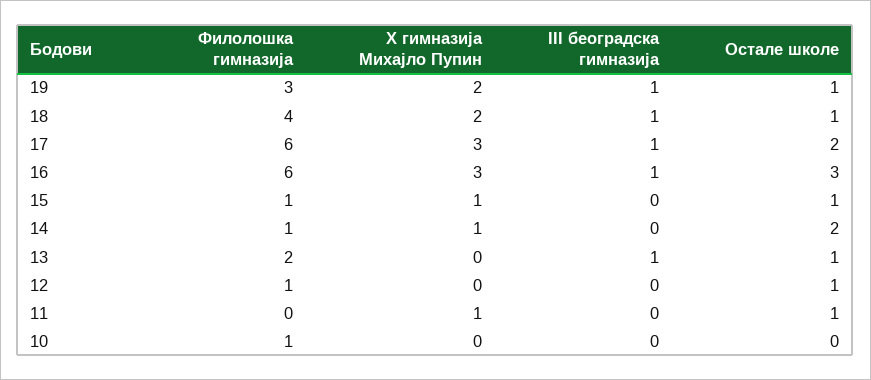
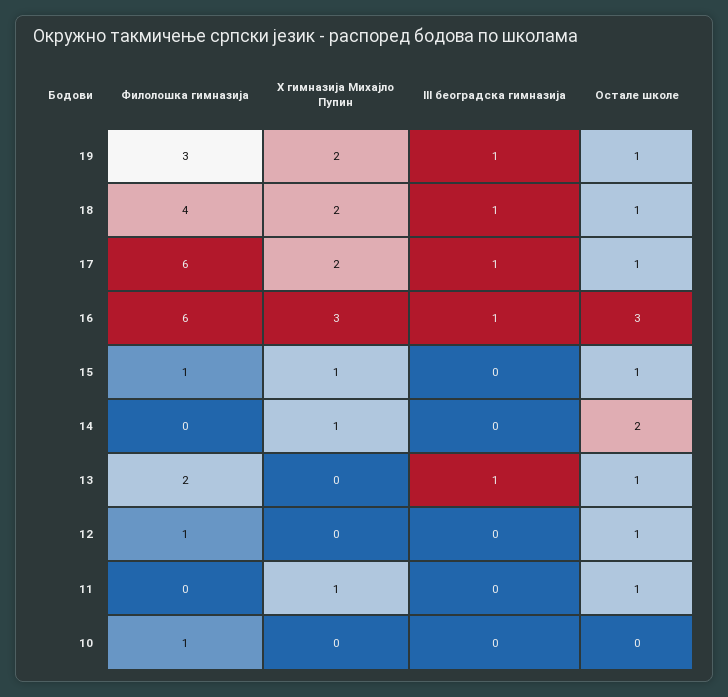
  {
    "Филолошка гимназија": {
      "19": 3,
      "18": 4,
      "17": 6,
      "16": 6,
      "15": 1,
-     "14": 1,
+     "14": 0,
      "13": 2,
      "12": 1,
      "11": 0,
      "10": 1
    },
    "X гимназија Михајло Пупин": {
      "19": 2,
      "18": 2,
-     "17": 3,
+     "17": 2,
      "16": 3,
      "15": 1,
      "14": 1,
      "13": 0,
      "12": 0,
      "11": 1,
      "10": 0
    },
    "III београдска гимназија": {
      "19": 1,
      "18": 1,
      "17": 1,
      "16": 1,
      "15": 0,
      "14": 0,
      "13": 1,
      "12": 0,
      "11": 0,
      "10": 0
    },
    "Остале школе": {
      "19": 1,
      "18": 1,
-     "17": 2,
+     "17": 1,
      "16": 3,
      "15": 1,
      "14": 2,
      "13": 1,
      "12": 1,
      "11": 1,
      "10": 0
    }
  }

